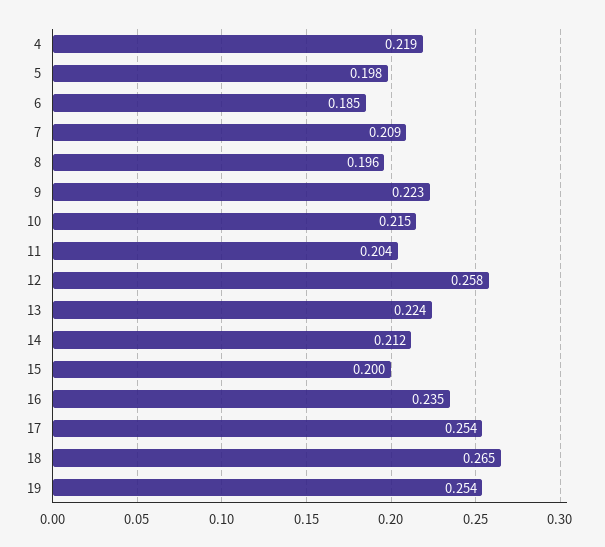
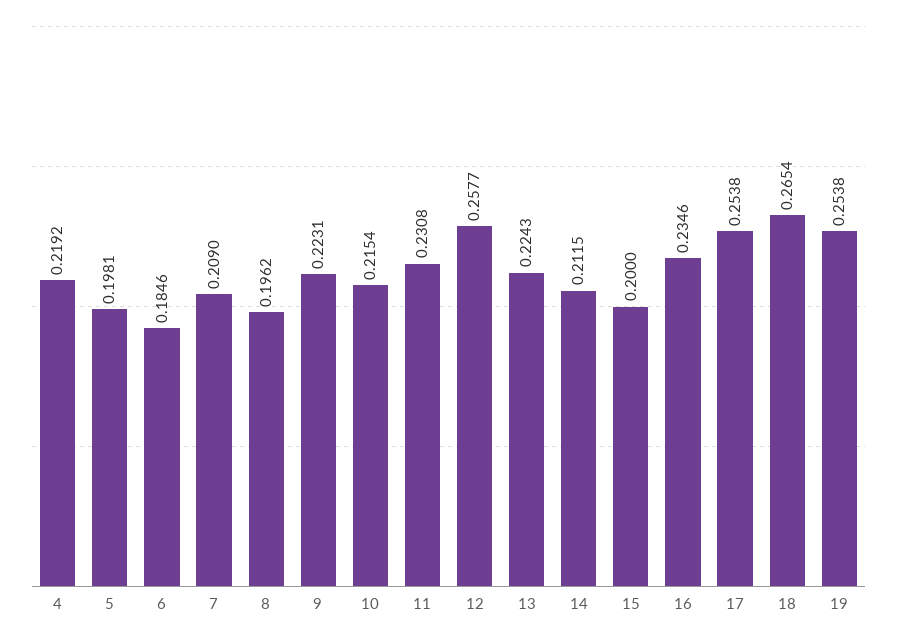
  {
    "4": 0.2192,
    "5": 0.1981,
    "6": 0.1846,
    "7": 0.209,
    "8": 0.1962,
    "9": 0.2231,
    "10": 0.2154,
-   "11": 0.204,
+   "11": 0.2308,
    "12": 0.2577,
    "13": 0.2243,
    "14": 0.2115,
    "15": 0.2,
    "16": 0.2346,
    "17": 0.2538,
    "18": 0.2654,
    "19": 0.2538
  }

